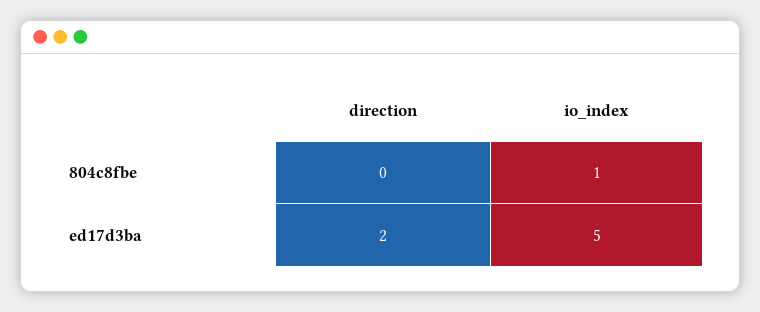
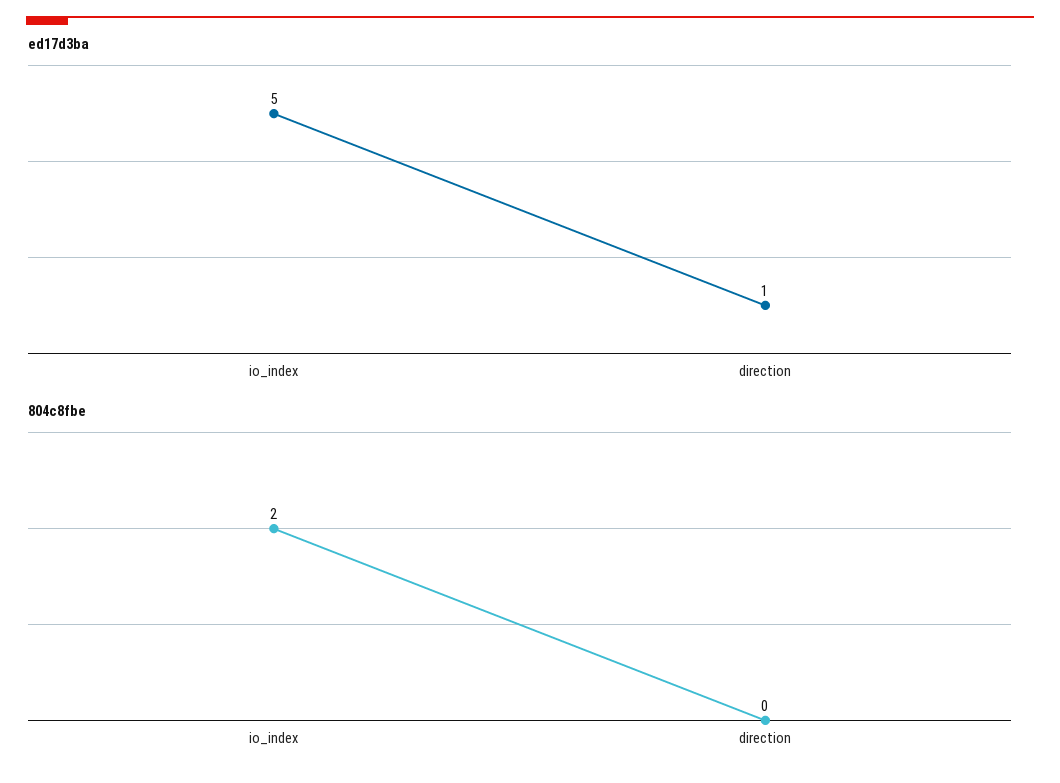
  {
    "804c8fbe": {
      "direction": 0,
-     "io_index": 1
+     "io_index": 2
    },
    "ed17d3ba": {
-     "direction": 2,
+     "direction": 1,
      "io_index": 5
    }
  }

